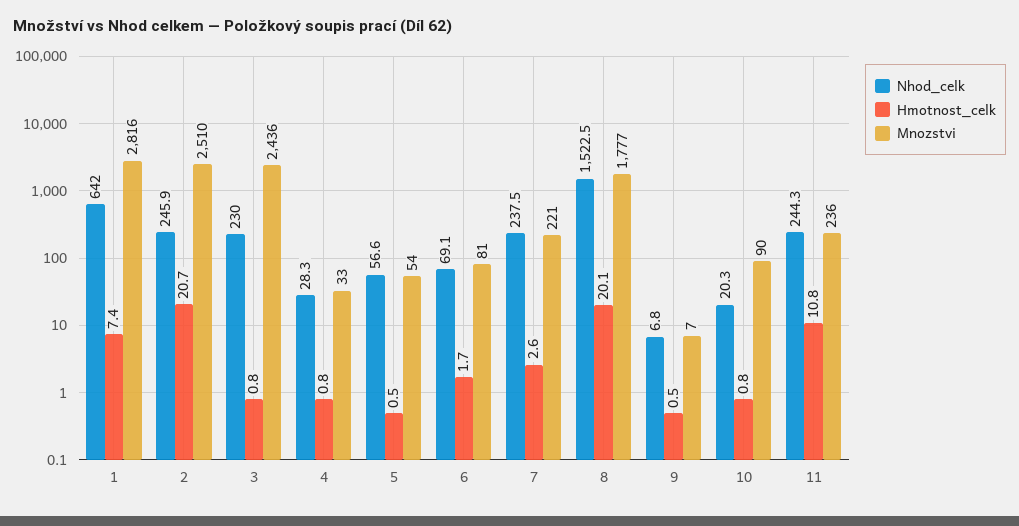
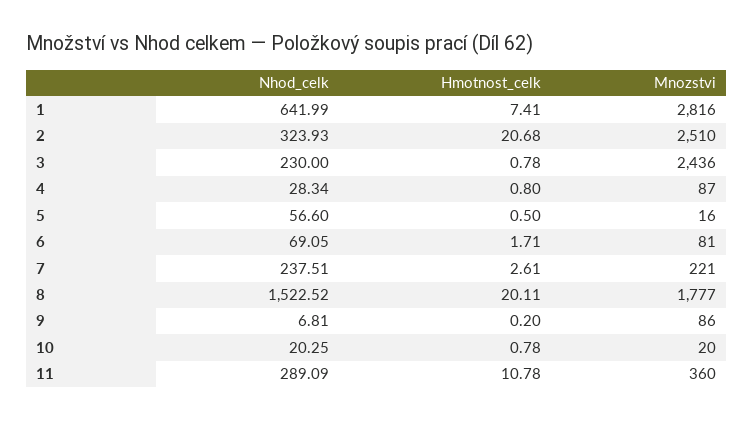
  {
    "Nhod_celk": {
      "1": 641.99,
-     "2": 245.9,
+     "2": 323.93,
      "3": 230,
      "4": 28.34,
      "5": 56.6,
      "6": 69.05,
      "7": 237.51,
      "8": 1522.52,
      "9": 6.81,
      "10": 20.25,
-     "11": 244.3
+     "11": 289.09
    },
    "Hmotnost_celk": {
      "1": 7.41,
      "2": 20.68,
      "3": 0.78,
      "4": 0.8,
      "5": 0.5,
      "6": 1.71,
      "7": 2.61,
      "8": 20.11,
-     "9": 0.5,
+     "9": 0.2,
      "10": 0.78,
      "11": 10.78
    },
    "Mnozstvi": {
      "1": 2816,
      "2": 2510,
      "3": 2436,
-     "4": 33,
+     "4": 87,
-     "5": 54,
+     "5": 16,
      "6": 81,
      "7": 221,
      "8": 1777,
-     "9": 7,
+     "9": 86,
-     "10": 90,
+     "10": 20,
-     "11": 236
+     "11": 360
    }
  }

